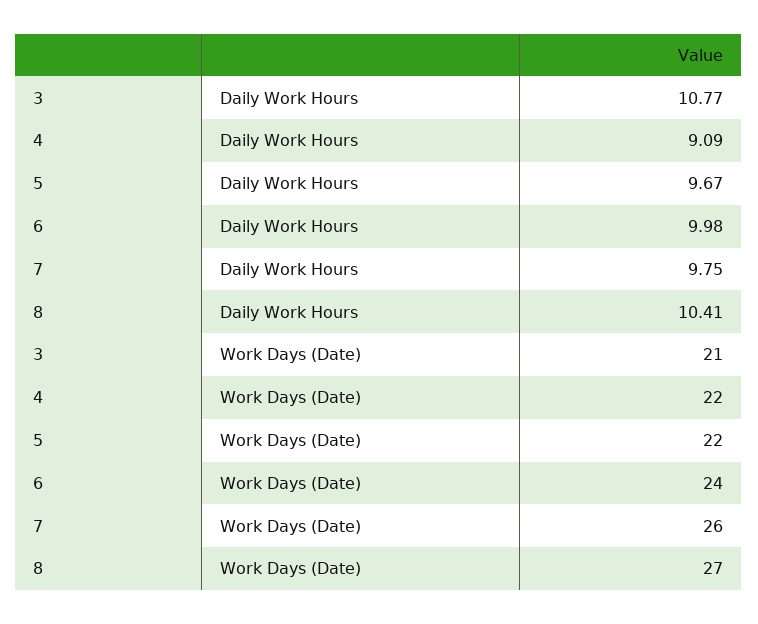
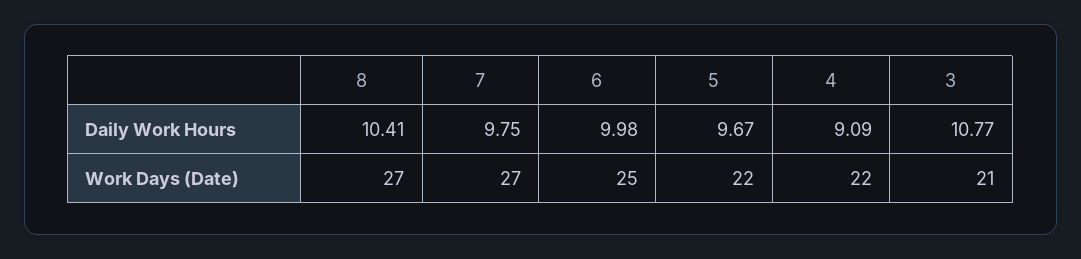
  {
    "3": {
      "Daily Work Hours": 10.77,
      "Work Days (Date)": 21
    },
    "4": {
      "Daily Work Hours": 9.09,
      "Work Days (Date)": 22
    },
    "5": {
      "Daily Work Hours": 9.67,
      "Work Days (Date)": 22
    },
    "6": {
      "Daily Work Hours": 9.98,
-     "Work Days (Date)": 24
+     "Work Days (Date)": 25
    },
    "7": {
      "Daily Work Hours": 9.75,
-     "Work Days (Date)": 26
+     "Work Days (Date)": 27
    },
    "8": {
      "Daily Work Hours": 10.41,
      "Work Days (Date)": 27
    }
  }

